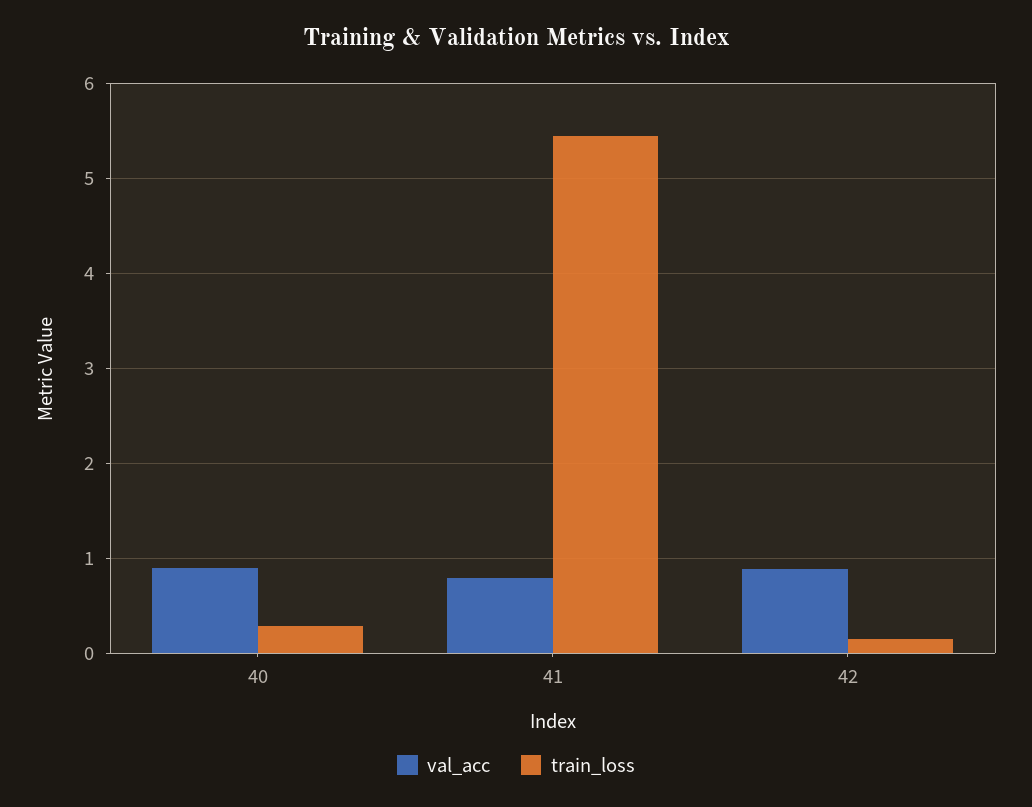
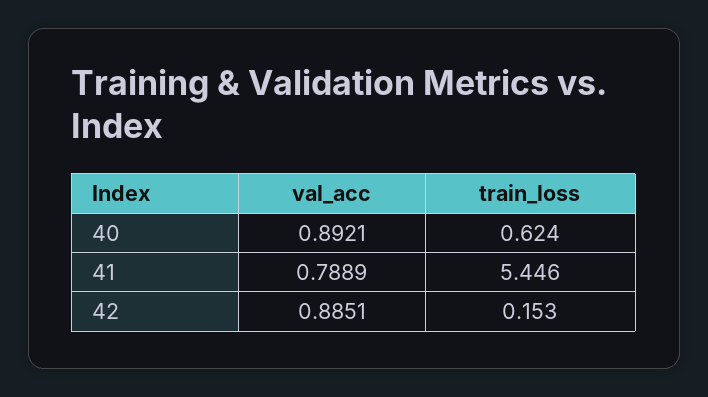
  {
    "val_acc": {
      "40": 0.8921,
      "41": 0.7889,
      "42": 0.8851
    },
    "train_loss": {
-     "40": 0.3,
+     "40": 0.624,
      "41": 5.446,
      "42": 0.153
    }
  }

